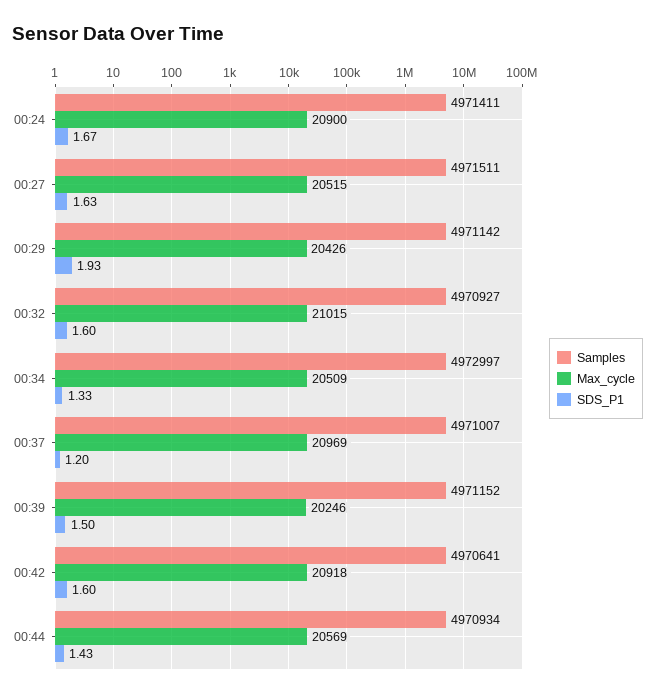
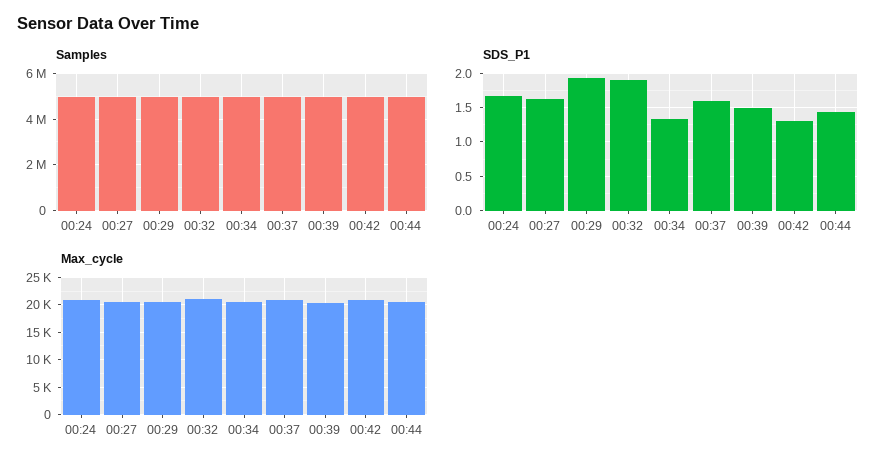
  {
    "Samples": {
      "00:24": 4971411,
      "00:27": 4971511,
      "00:29": 4971142,
      "00:32": 4970927,
      "00:34": 4972997,
      "00:37": 4971007,
      "00:39": 4971152,
      "00:42": 4970641,
      "00:44": 4970934
    },
    "Max_cycle": {
      "00:24": 20900,
      "00:27": 20515,
      "00:29": 20426,
      "00:32": 21015,
      "00:34": 20509,
      "00:37": 20969,
      "00:39": 20246,
      "00:42": 20918,
      "00:44": 20569
    },
    "SDS_P1": {
      "00:24": 1.67,
      "00:27": 1.63,
      "00:29": 1.93,
-     "00:32": 1.6,
+     "00:32": 1.9,
      "00:34": 1.33,
-     "00:37": 1.2,
+     "00:37": 1.6,
      "00:39": 1.5,
-     "00:42": 1.6,
+     "00:42": 1.3,
      "00:44": 1.43
    }
  }

